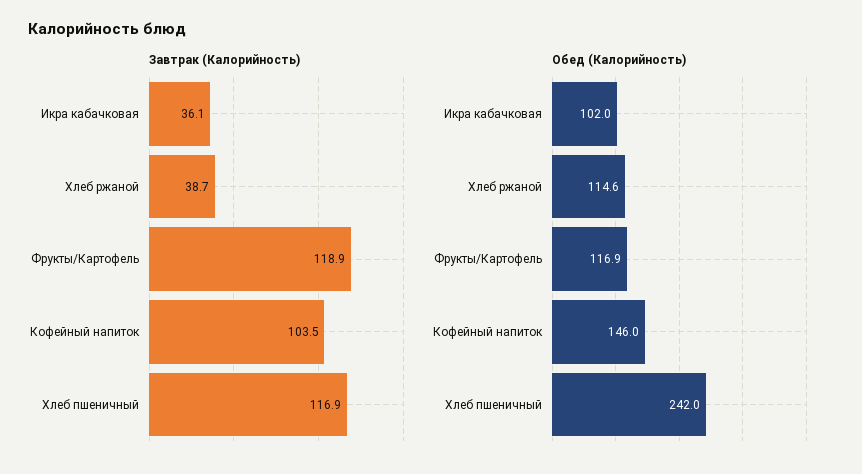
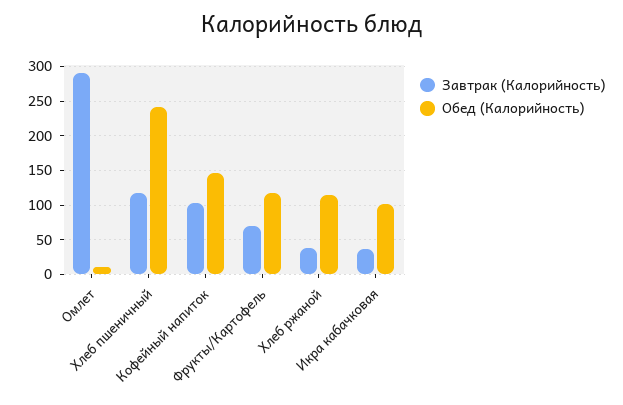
  {
    "Завтрак (Калорийность)": {
      "Икра кабачковая": 36.1,
      "Хлеб ржаной": 38.7,
-     "Фрукты/Картофель": 118.9,
+     "Фрукты/Картофель": 70,
      "Кофейный напиток": 103.5,
-     "Хлеб пшеничный": 116.9
+     "Хлеб пшеничный": 116.9,
+     "Омлет": 290
    },
    "Обед (Калорийность)": {
      "Икра кабачковая": 102,
      "Хлеб ржаной": 114.6,
      "Фрукты/Картофель": 116.9,
      "Кофейный напиток": 146,
-     "Хлеб пшеничный": 242
+     "Хлеб пшеничный": 242,
+     "Омлет": 10
    }
  }

